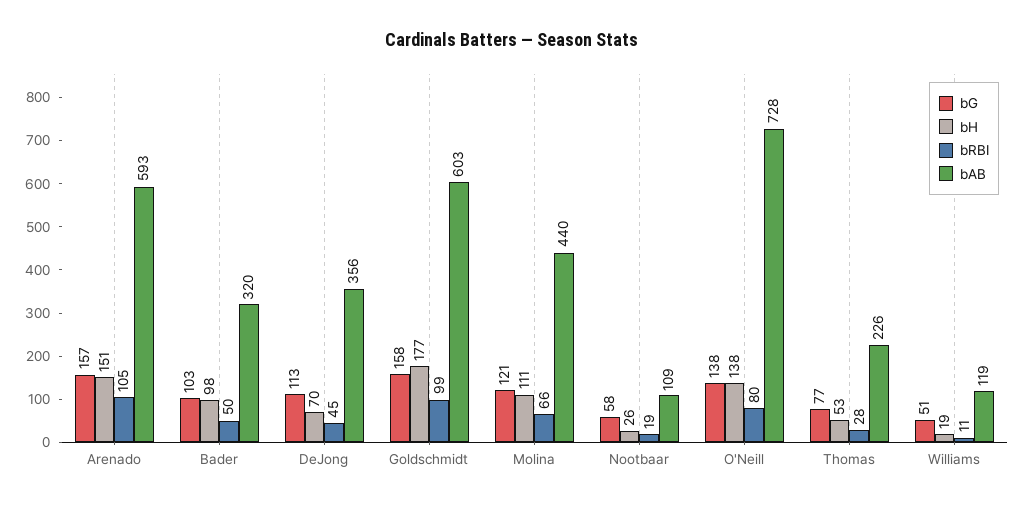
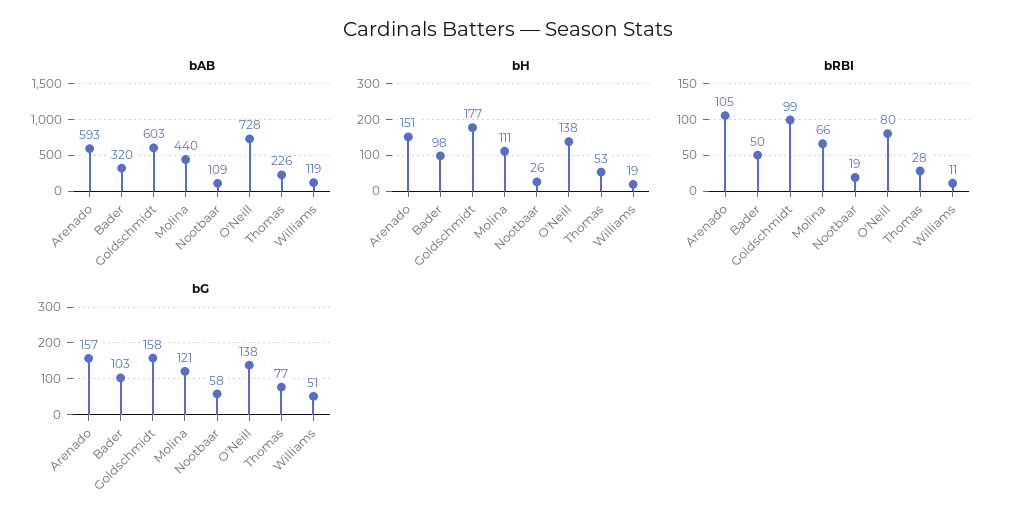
  {
    "bG": {
      "Arenado": 157,
      "Bader": 103,
-     "DeJong": 113,
      "Goldschmidt": 158,
      "Molina": 121,
      "Nootbaar": 58,
      "O'Neill": 138,
      "Thomas": 77,
      "Williams": 51
    },
    "bH": {
      "Arenado": 151,
      "Bader": 98,
-     "DeJong": 70,
      "Goldschmidt": 177,
      "Molina": 111,
      "Nootbaar": 26,
      "O'Neill": 138,
      "Thomas": 53,
      "Williams": 19
    },
    "bRBI": {
      "Arenado": 105,
      "Bader": 50,
-     "DeJong": 45,
      "Goldschmidt": 99,
      "Molina": 66,
      "Nootbaar": 19,
      "O'Neill": 80,
      "Thomas": 28,
      "Williams": 11
    },
    "bAB": {
      "Arenado": 593,
      "Bader": 320,
-     "DeJong": 356,
      "Goldschmidt": 603,
      "Molina": 440,
      "Nootbaar": 109,
      "O'Neill": 728,
      "Thomas": 226,
      "Williams": 119
    }
  }

